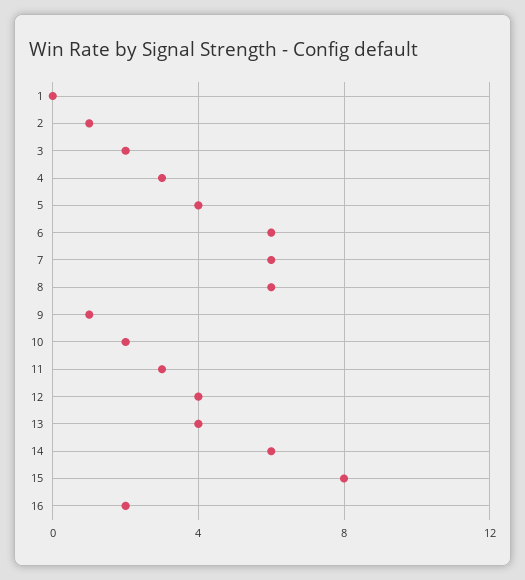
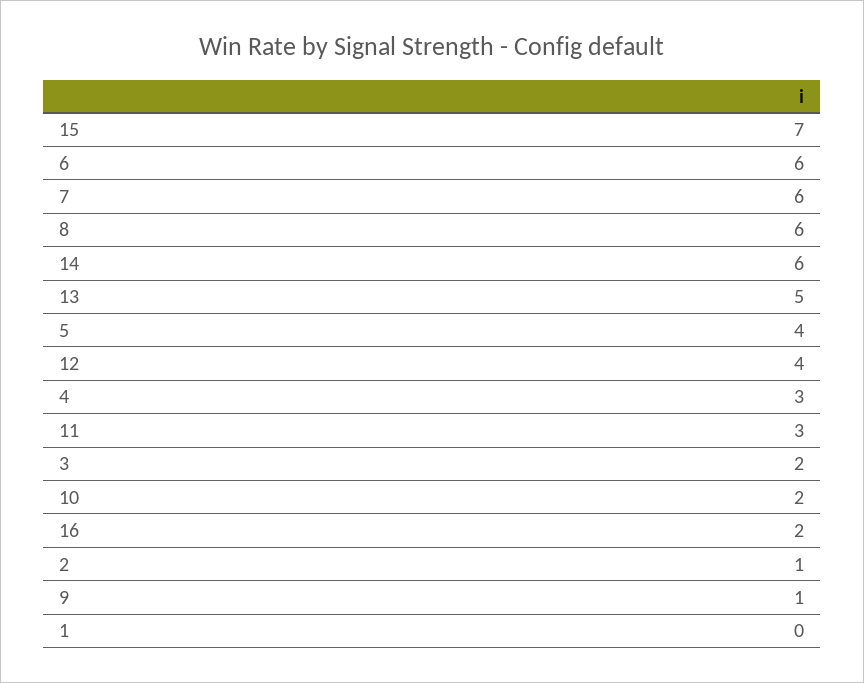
  {
    "1": 0,
    "2": 1,
    "3": 2,
    "4": 3,
    "5": 4,
    "6": 6,
    "7": 6,
    "8": 6,
    "9": 1,
    "10": 2,
    "11": 3,
    "12": 4,
-   "13": 4,
+   "13": 5,
    "14": 6,
-   "15": 8,
+   "15": 7,
    "16": 2
  }

